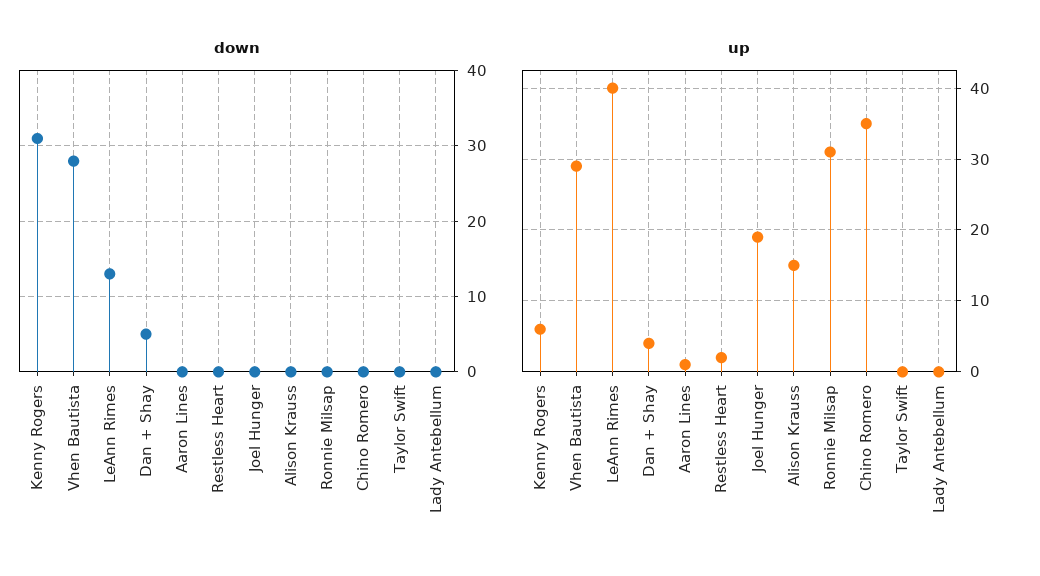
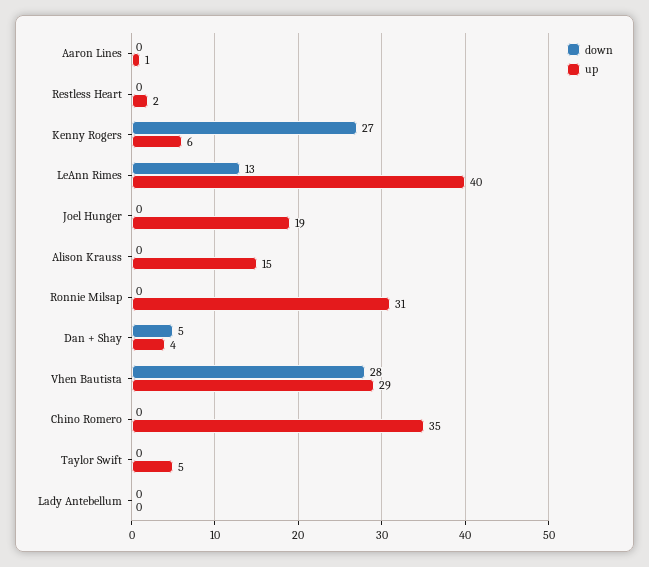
  {
    "down": {
-     "Kenny Rogers": 31,
+     "Kenny Rogers": 27,
      "Vhen Bautista": 28,
      "LeAnn Rimes": 13,
      "Dan + Shay": 5,
      "Aaron Lines": 0,
      "Restless Heart": 0,
      "Joel Hunger": 0,
      "Alison Krauss": 0,
      "Ronnie Milsap": 0,
      "Chino Romero": 0,
      "Taylor Swift": 0,
      "Lady Antebellum": 0
    },
    "up": {
      "Kenny Rogers": 6,
      "Vhen Bautista": 29,
      "LeAnn Rimes": 40,
      "Dan + Shay": 4,
      "Aaron Lines": 1,
      "Restless Heart": 2,
      "Joel Hunger": 19,
      "Alison Krauss": 15,
      "Ronnie Milsap": 31,
      "Chino Romero": 35,
-     "Taylor Swift": 0,
+     "Taylor Swift": 5,
      "Lady Antebellum": 0
    }
  }

